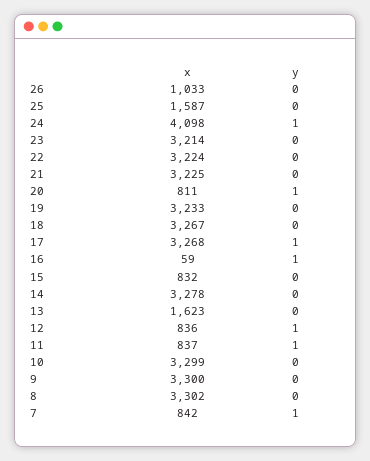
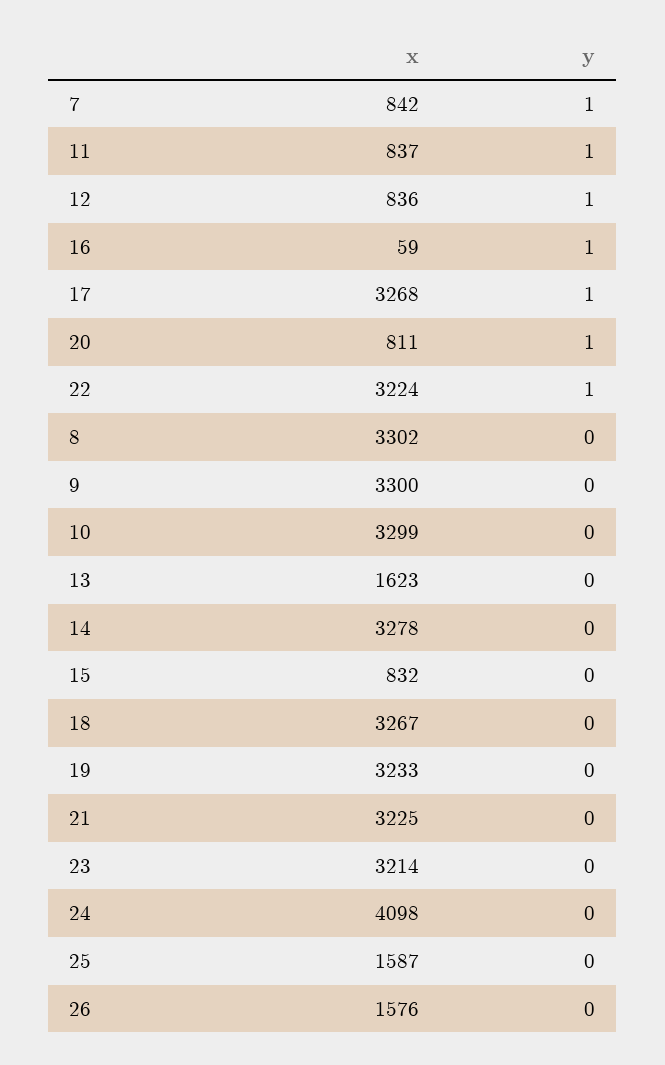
  {
    "x": {
-     "26": 1033,
+     "26": 1576,
      "25": 1587,
      "24": 4098,
      "23": 3214,
      "22": 3224,
      "21": 3225,
      "20": 811,
      "19": 3233,
      "18": 3267,
      "17": 3268,
      "16": 59,
      "15": 832,
      "14": 3278,
      "13": 1623,
      "12": 836,
      "11": 837,
      "10": 3299,
      "9": 3300,
      "8": 3302,
      "7": 842
    },
    "y": {
      "26": 0,
      "25": 0,
-     "24": 1,
+     "24": 0,
      "23": 0,
-     "22": 0,
+     "22": 1,
      "21": 0,
      "20": 1,
      "19": 0,
      "18": 0,
      "17": 1,
      "16": 1,
      "15": 0,
      "14": 0,
      "13": 0,
      "12": 1,
      "11": 1,
      "10": 0,
      "9": 0,
      "8": 0,
      "7": 1
    }
  }

